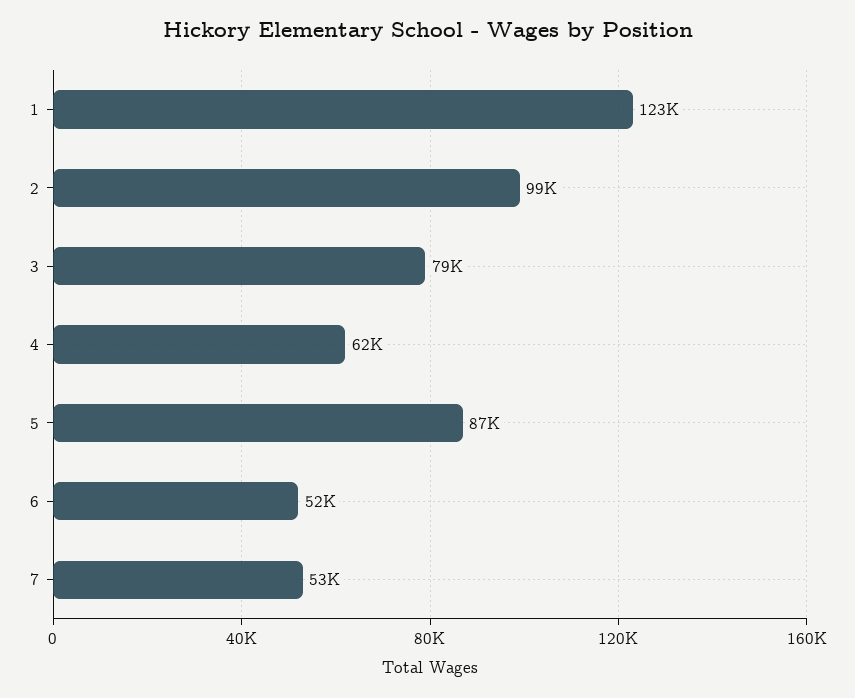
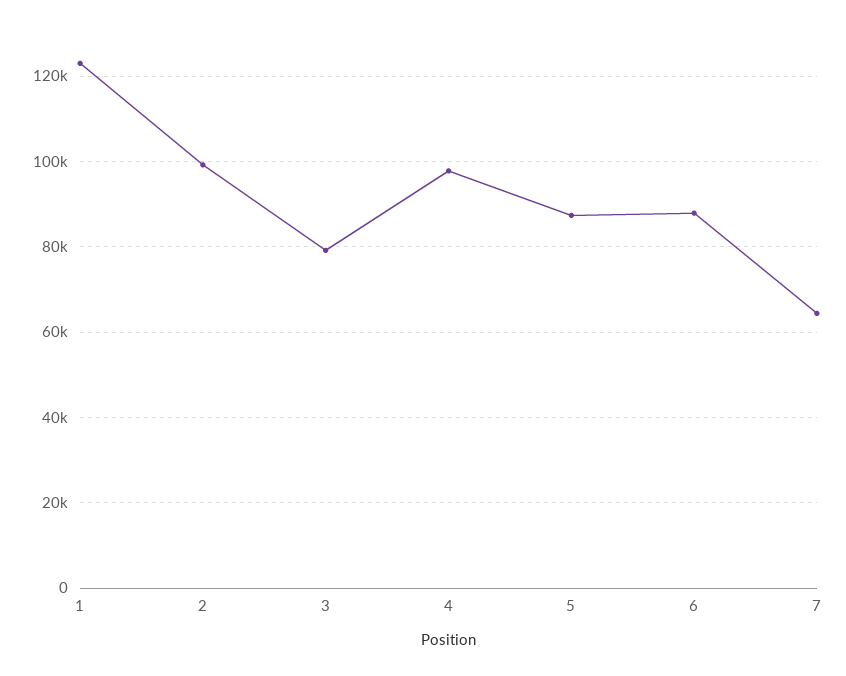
  {
    "1": 123000,
    "2": 99000,
    "3": 79000,
-   "4": 62000,
+   "4": 98000,
    "5": 87000,
-   "6": 52000,
+   "6": 88000,
-   "7": 53000
+   "7": 64000
  }

